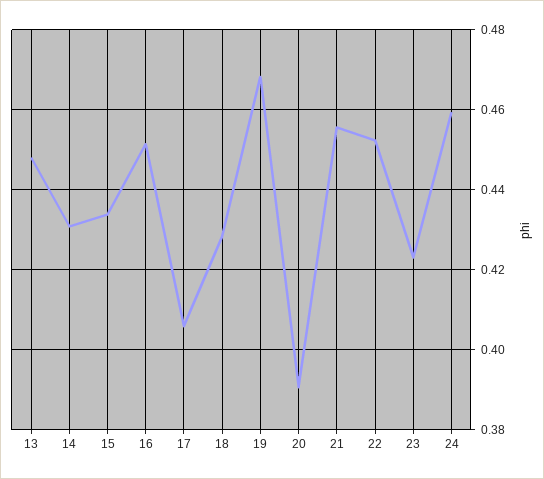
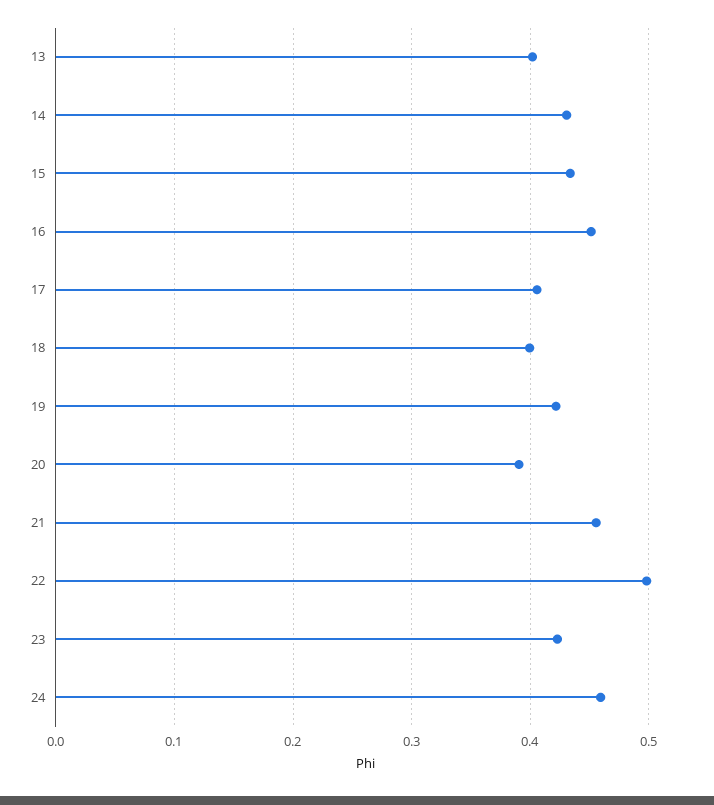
  {
-   "13": 0.448,
+   "13": 0.4,
    "14": 0.43,
    "15": 0.434,
    "16": 0.452,
    "17": 0.406,
-   "18": 0.428,
+   "18": 0.4,
-   "19": 0.468,
+   "19": 0.42,
    "20": 0.39,
    "21": 0.456,
-   "22": 0.452,
+   "22": 0.5,
    "23": 0.424,
    "24": 0.46
  }

